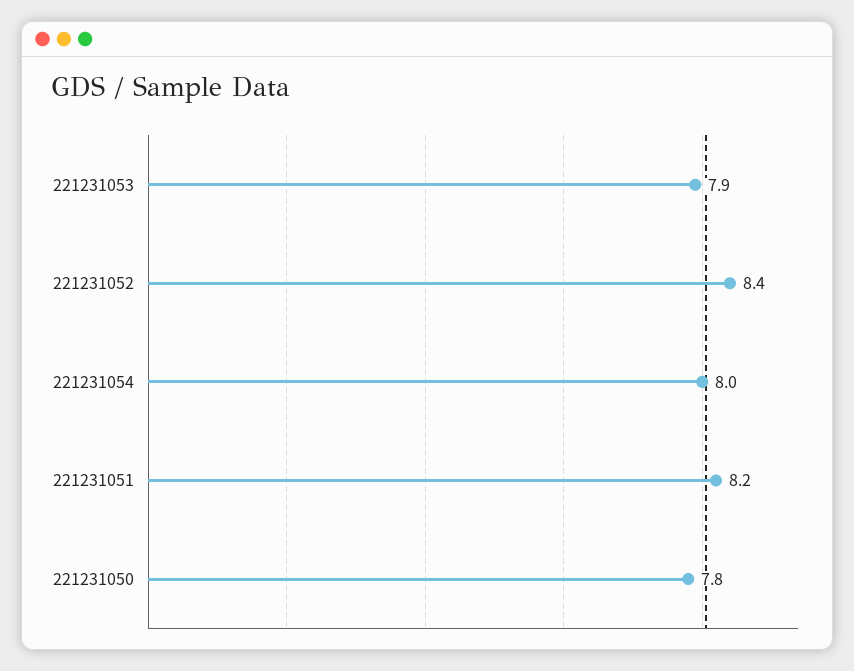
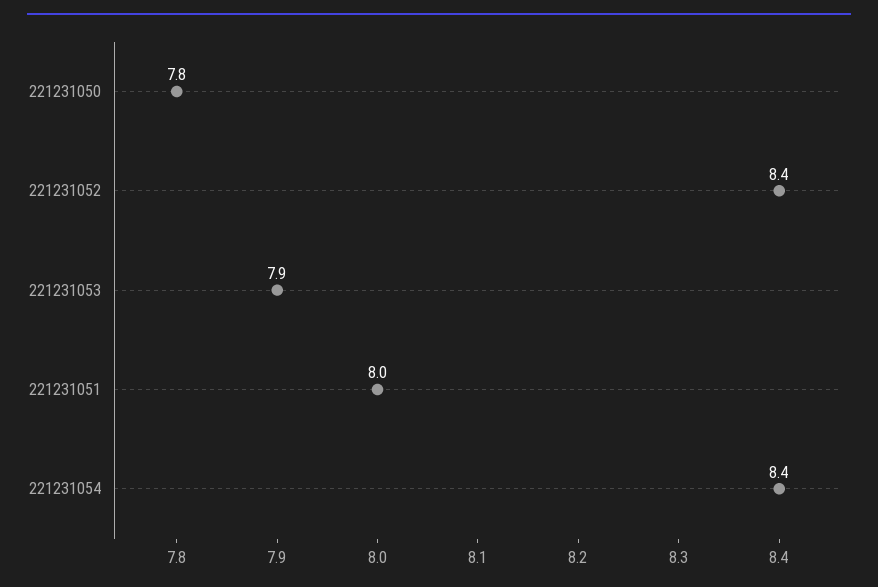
  {
    "221231053": 7.9,
    "221231052": 8.4,
-   "221231054": 8,
+   "221231054": 8.4,
-   "221231051": 8.2,
+   "221231051": 8,
    "221231050": 7.8
  }

